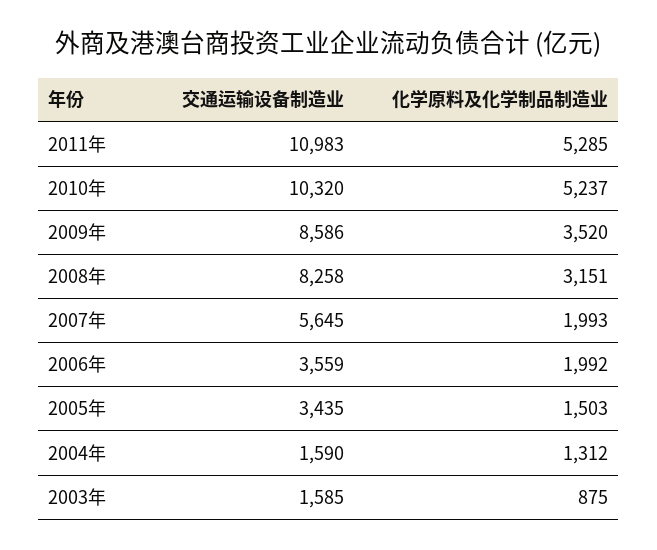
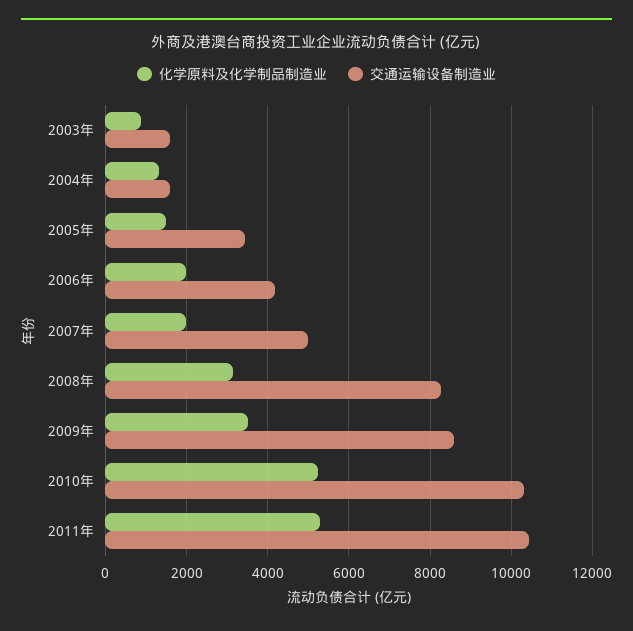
  {
    "交通运输设备制造业": {
-     "2011年": 10983,
+     "2011年": 10400,
      "2010年": 10320,
      "2009年": 8586,
      "2008年": 8258,
-     "2007年": 5645,
+     "2007年": 5000,
-     "2006年": 3559,
+     "2006年": 4200,
      "2005年": 3435,
      "2004年": 1590,
      "2003年": 1585
    },
    "化学原料及化学制品制造业": {
      "2011年": 5285,
      "2010年": 5237,
      "2009年": 3520,
      "2008年": 3151,
      "2007年": 1993,
      "2006年": 1992,
      "2005年": 1503,
      "2004年": 1312,
      "2003年": 875
    }
  }

